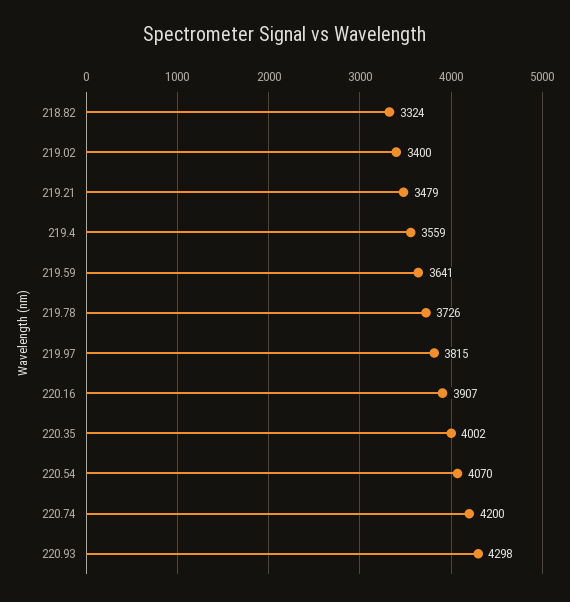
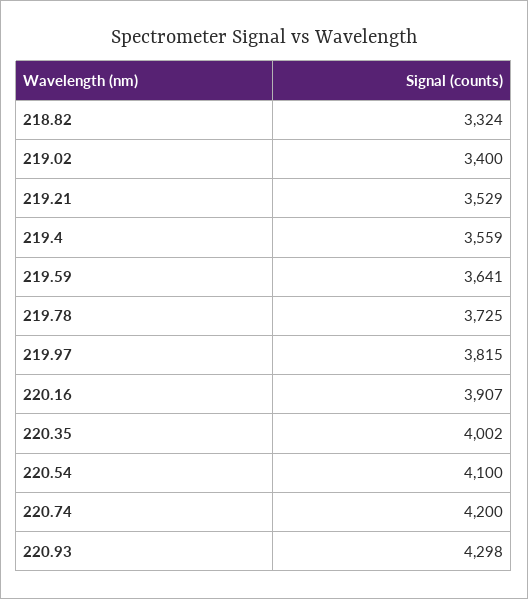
  {
    "218.82": 3324,
    "219.02": 3400,
-   "219.21": 3479,
+   "219.21": 3529,
    "219.4": 3559,
    "219.59": 3641,
-   "219.78": 3726,
+   "219.78": 3725,
    "219.97": 3815,
    "220.16": 3907,
    "220.35": 4002,
-   "220.54": 4070,
+   "220.54": 4100,
    "220.74": 4200,
    "220.93": 4298
  }

